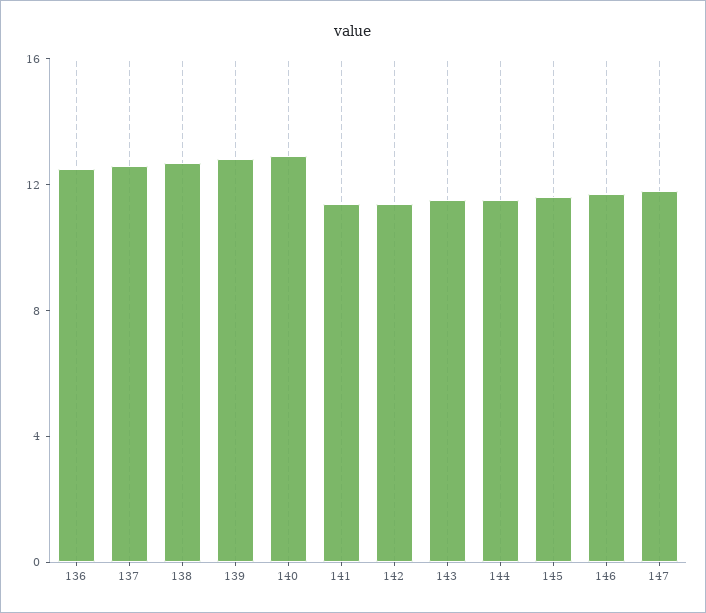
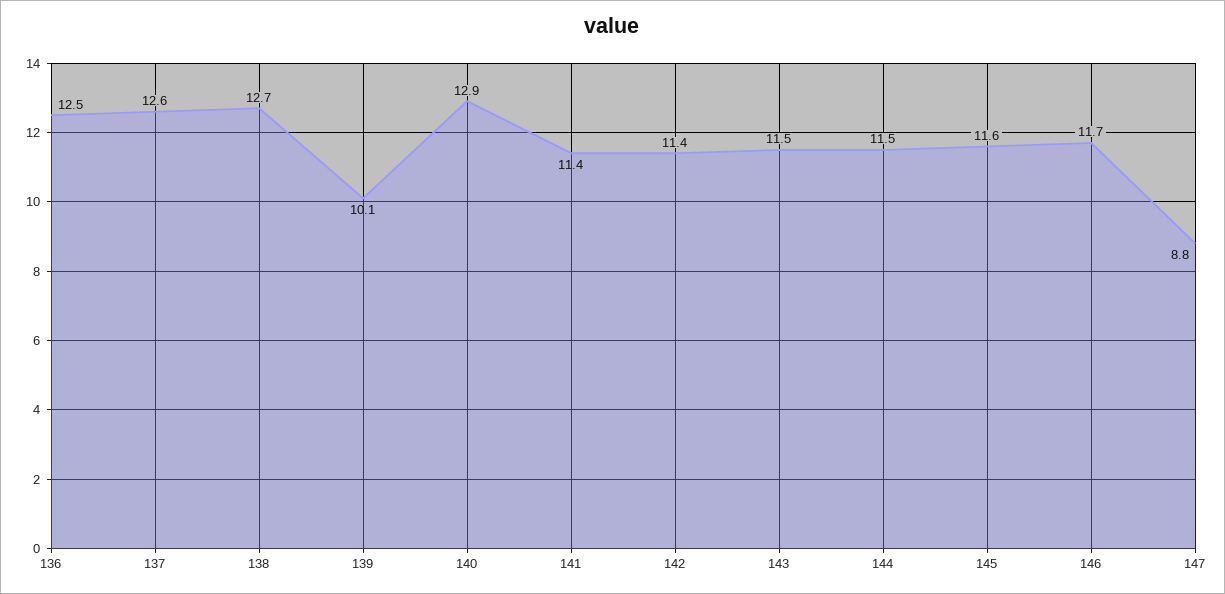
  {
    "136": 12.5,
    "137": 12.6,
    "138": 12.7,
-   "139": 13,
+   "139": 10.1,
    "140": 12.9,
    "141": 11.4,
    "142": 11.4,
    "143": 11.5,
    "144": 11.5,
    "145": 11.6,
    "146": 11.7,
-   "147": 12
+   "147": 8.8
  }

